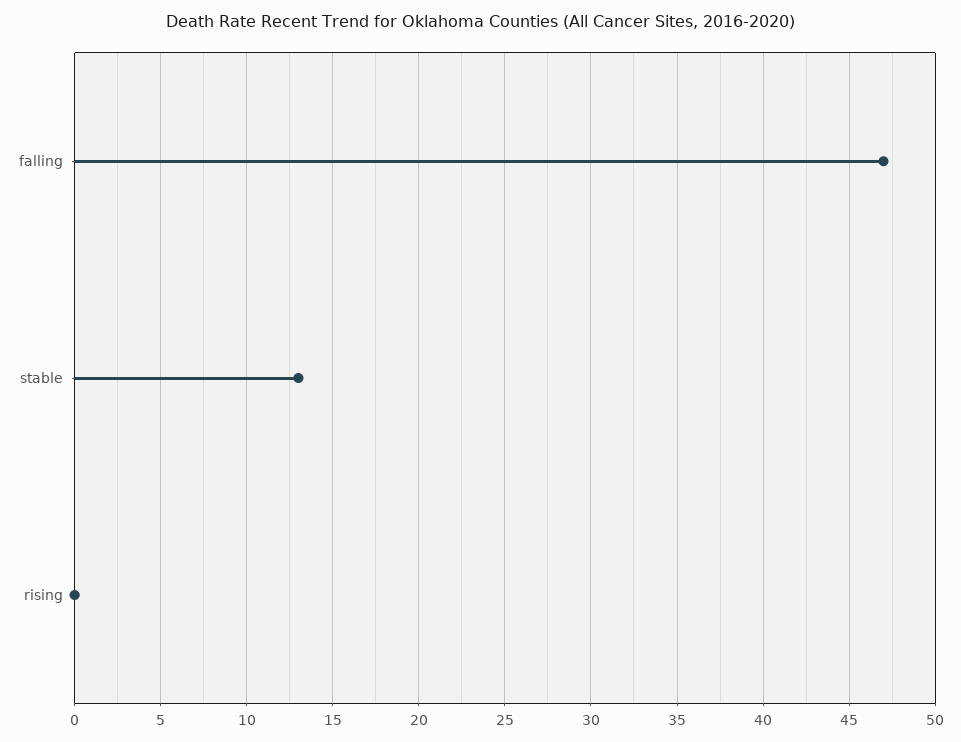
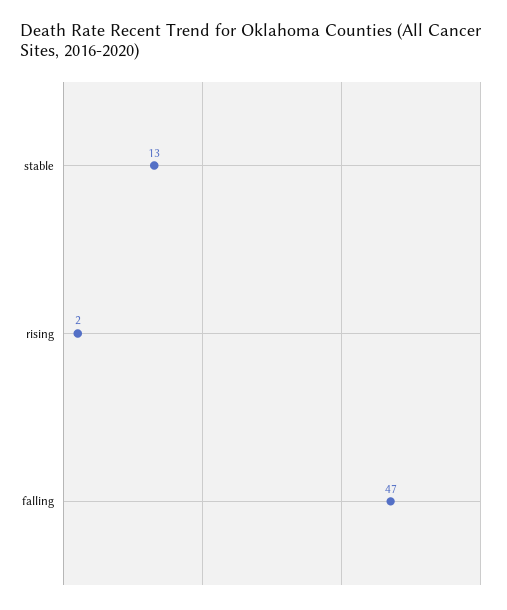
  {
    "falling": 47,
    "stable": 13,
-   "rising": 0
+   "rising": 2
  }

